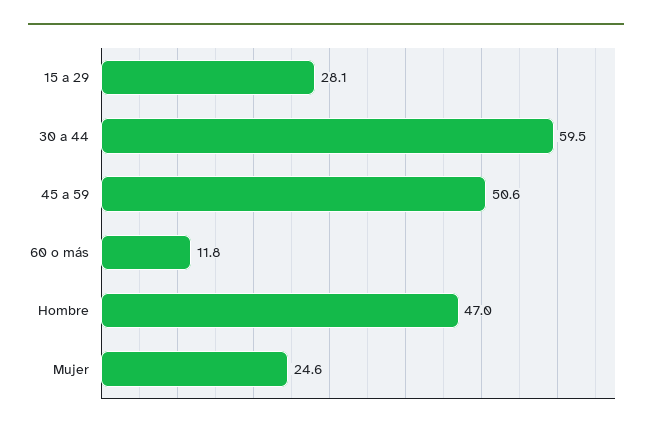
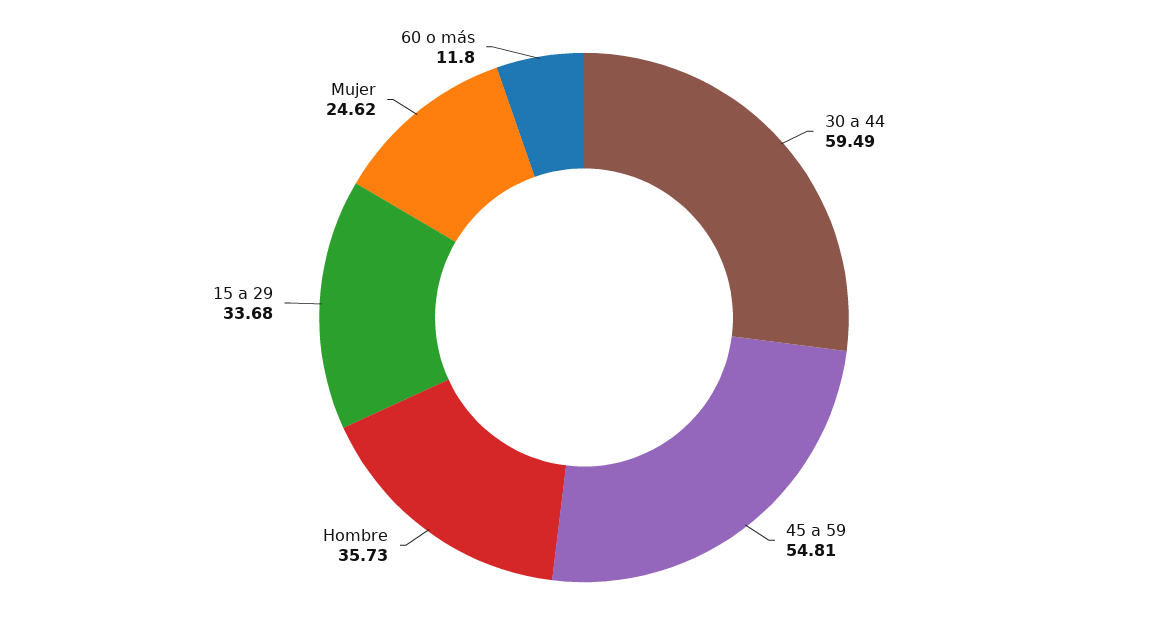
  {
-   "15 a 29": 28.1,
+   "15 a 29": 33.68,
    "30 a 44": 59.49,
-   "45 a 59": 50.6,
+   "45 a 59": 54.81,
    "60 o más": 11.8,
-   "Hombre": 47,
+   "Hombre": 35.73,
    "Mujer": 24.62
  }

